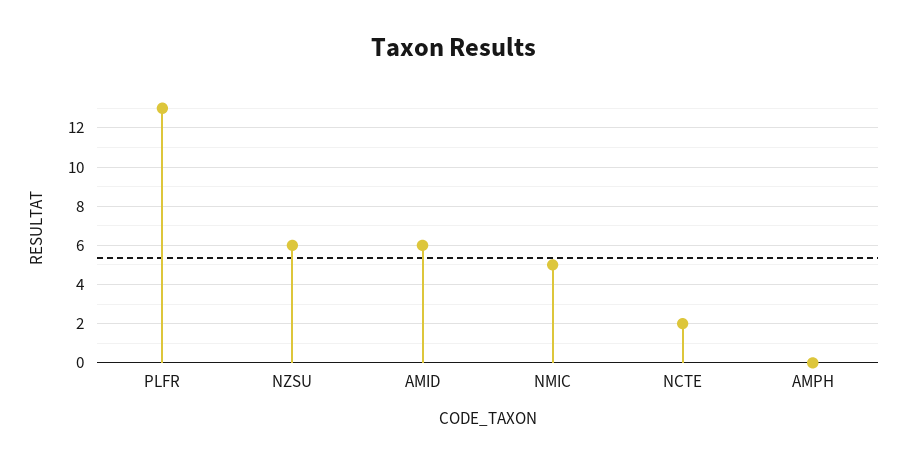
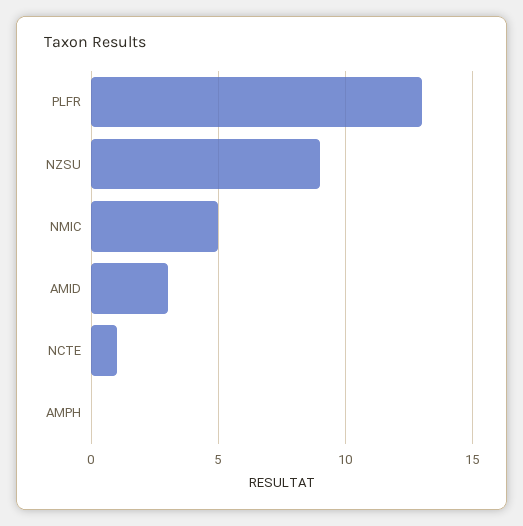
  {
    "PLFR": 13,
-   "NZSU": 6,
+   "NZSU": 9,
-   "AMID": 6,
+   "AMID": 3,
    "NMIC": 5,
-   "NCTE": 2,
+   "NCTE": 1,
    "AMPH": 0
  }

